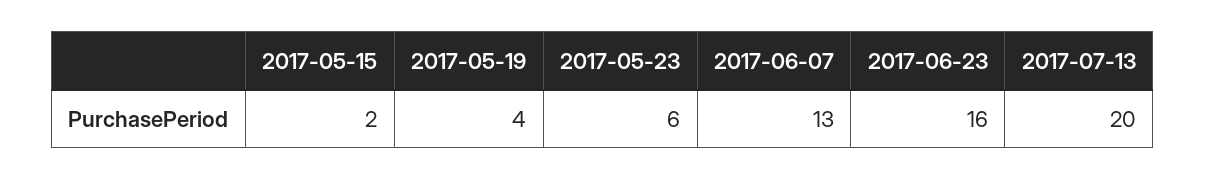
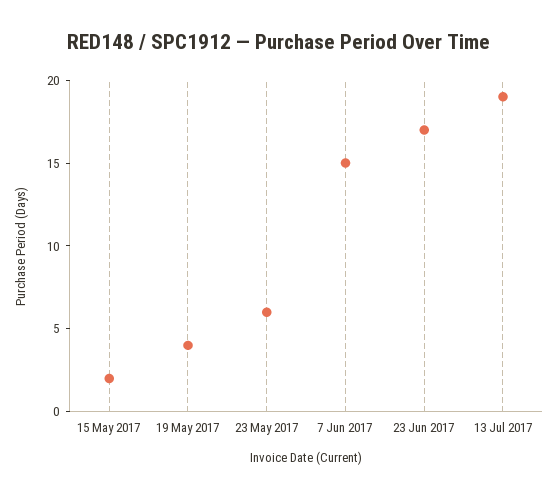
  {
    "2017-05-15": 2,
    "2017-05-19": 4,
    "2017-05-23": 6,
-   "2017-06-07": 13,
+   "2017-06-07": 15,
-   "2017-06-23": 16,
+   "2017-06-23": 17,
-   "2017-07-13": 20
+   "2017-07-13": 19
  }

